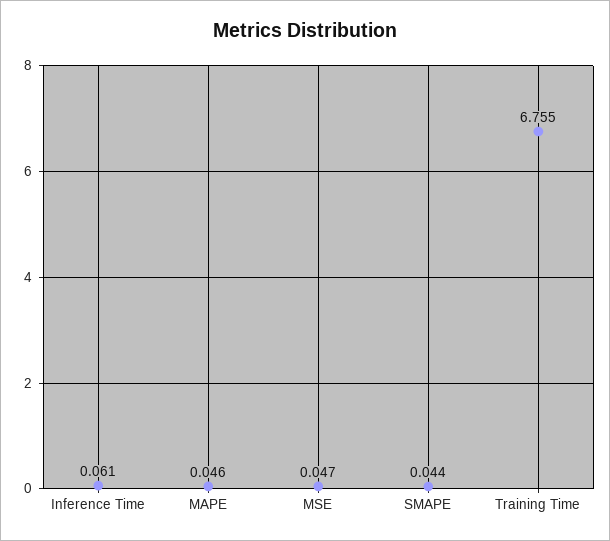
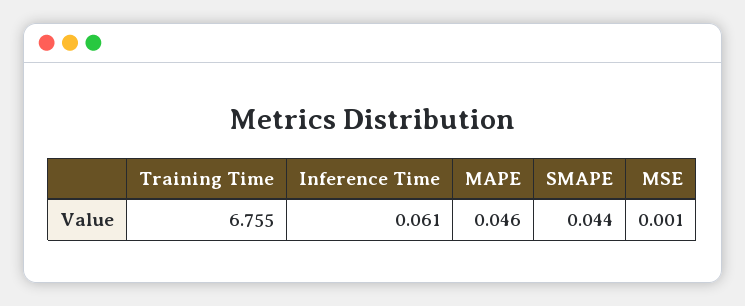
  {
    "Inference Time": 0.061,
    "MAPE": 0.046,
-   "MSE": 0.047,
+   "MSE": 0.001,
    "SMAPE": 0.044,
    "Training Time": 6.755
  }

